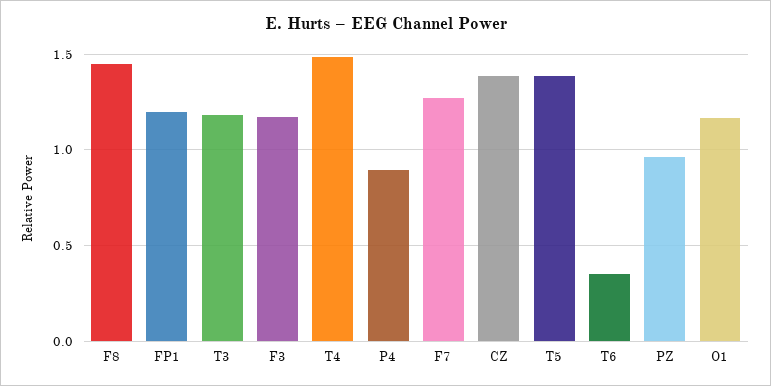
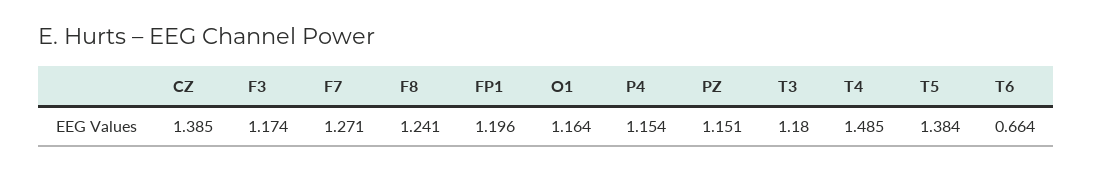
  {
-   "F8": 1.45,
+   "F8": 1.241,
    "FP1": 1.196,
    "T3": 1.18,
    "F3": 1.174,
    "T4": 1.485,
-   "P4": 0.9,
+   "P4": 1.154,
    "F7": 1.271,
    "CZ": 1.385,
    "T5": 1.384,
-   "T6": 0.35,
+   "T6": 0.664,
-   "PZ": 0.95,
+   "PZ": 1.151,
    "O1": 1.164
  }

